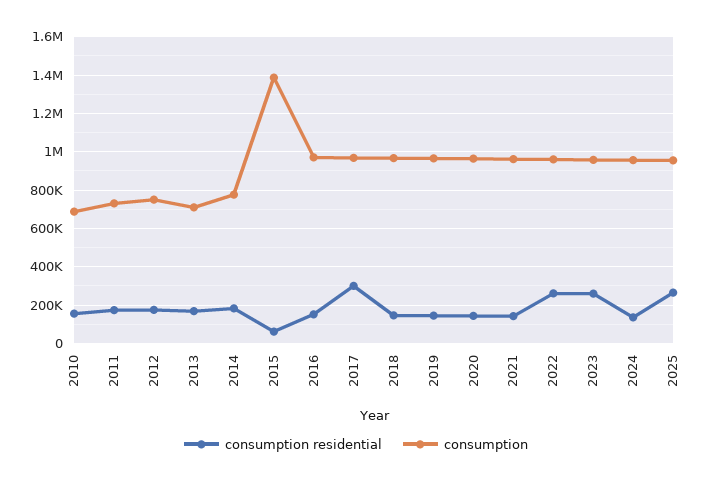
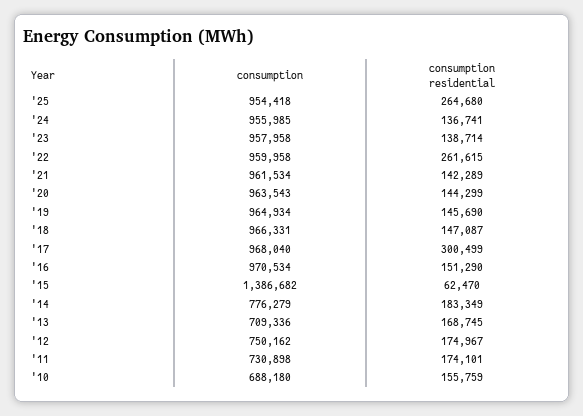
  {
    "consumption residential": {
      "2010": 155759,
      "2011": 174101,
      "2012": 174967,
      "2013": 168745,
      "2014": 183349,
      "2015": 62470,
      "2016": 151290,
      "2017": 300499,
      "2018": 147087,
      "2019": 145690,
      "2020": 144299,
      "2021": 142289,
      "2022": 261615,
-     "2023": 250000,
+     "2023": 138714,
      "2024": 136741,
      "2025": 264680
    },
    "consumption": {
      "2010": 688180,
      "2011": 730898,
      "2012": 750162,
      "2013": 709336,
      "2014": 776279,
      "2015": 1386682,
      "2016": 970534,
      "2017": 968040,
      "2018": 966331,
      "2019": 964934,
      "2020": 963543,
      "2021": 961534,
      "2022": 959958,
      "2023": 957958,
      "2024": 955985,
      "2025": 954418
    }
  }

